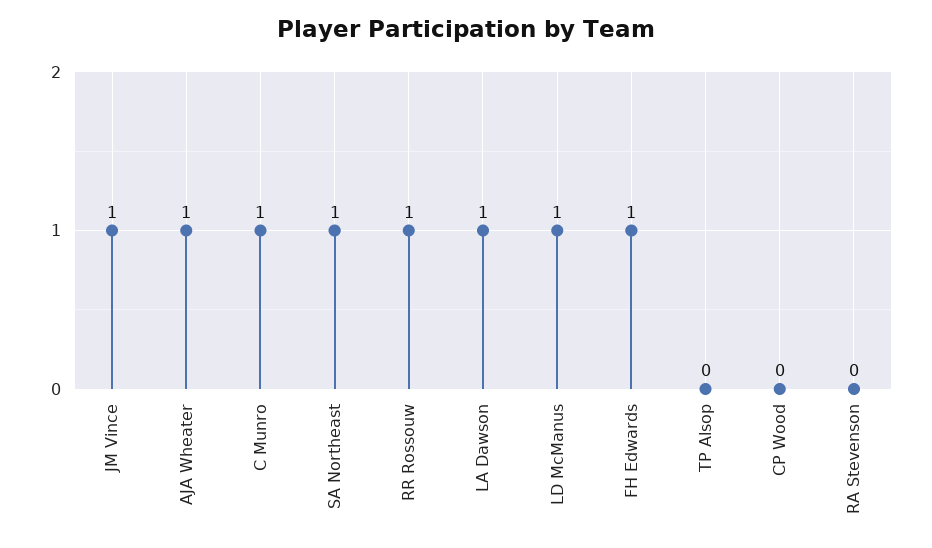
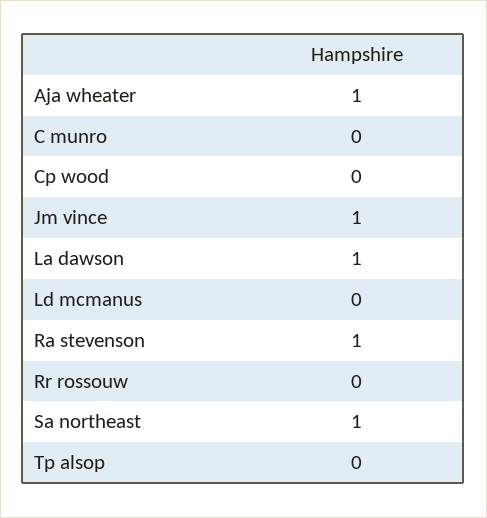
  {
    "JM Vince": 1,
    "AJA Wheater": 1,
-   "C Munro": 1,
+   "C Munro": 0,
    "SA Northeast": 1,
-   "RR Rossouw": 1,
+   "RR Rossouw": 0,
    "LA Dawson": 1,
-   "LD McManus": 1,
+   "LD McManus": 0,
-   "FH Edwards": 1,
    "TP Alsop": 0,
    "CP Wood": 0,
-   "RA Stevenson": 0
+   "RA Stevenson": 1
  }

